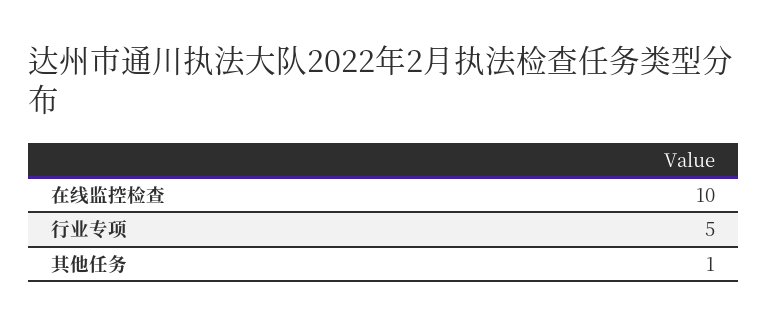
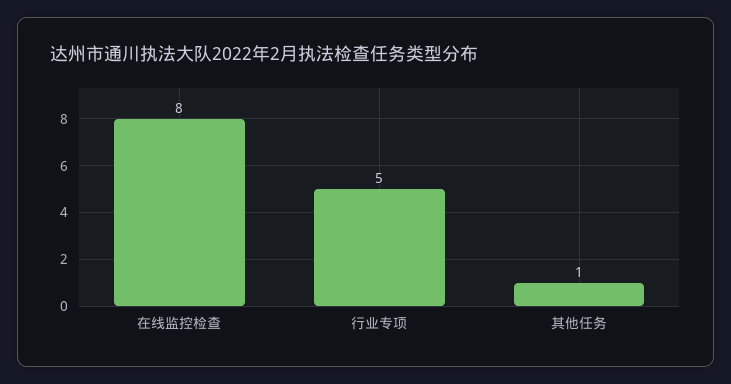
  {
-   "在线监控检查": 10,
+   "在线监控检查": 8,
    "行业专项": 5,
    "其他任务": 1
  }

